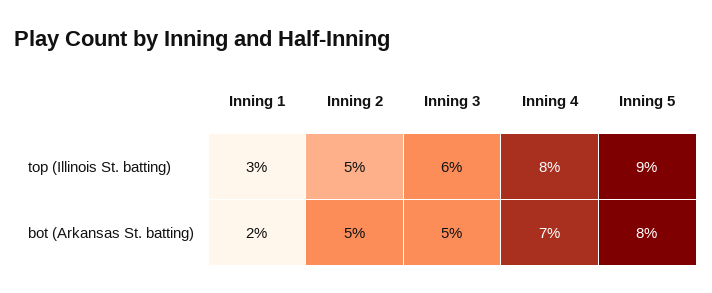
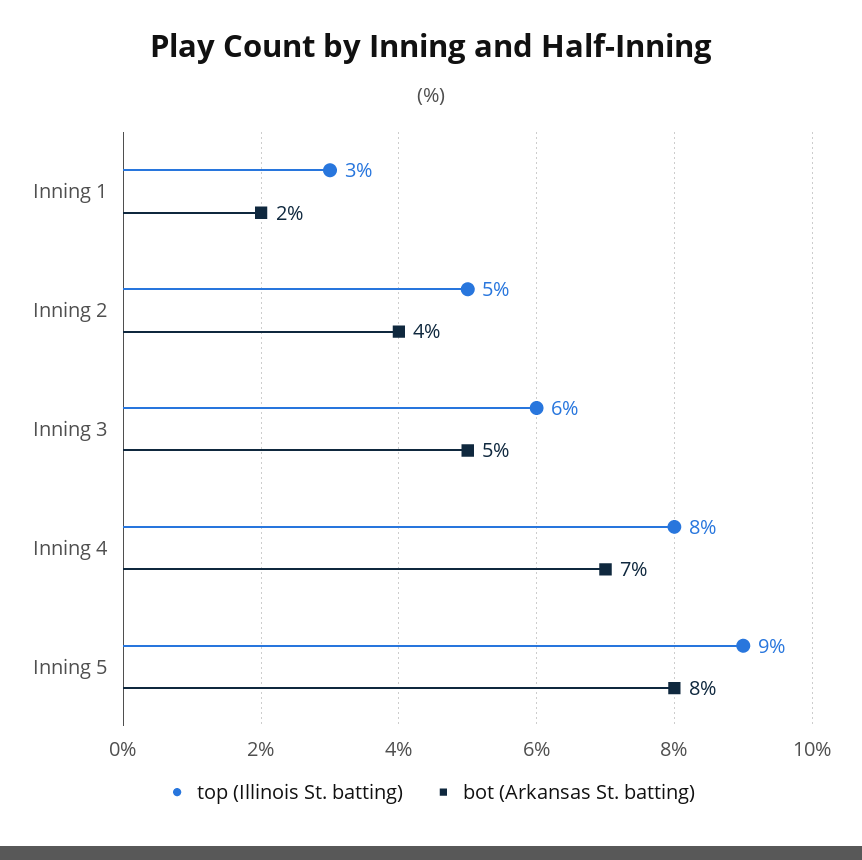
  {
    "top (Illinois St. batting)": {
      "Inning 1": 3,
      "Inning 2": 5,
      "Inning 3": 6,
      "Inning 4": 8,
      "Inning 5": 9
    },
    "bot (Arkansas St. batting)": {
      "Inning 1": 2,
-     "Inning 2": 5,
+     "Inning 2": 4,
      "Inning 3": 5,
      "Inning 4": 7,
      "Inning 5": 8
    }
  }

